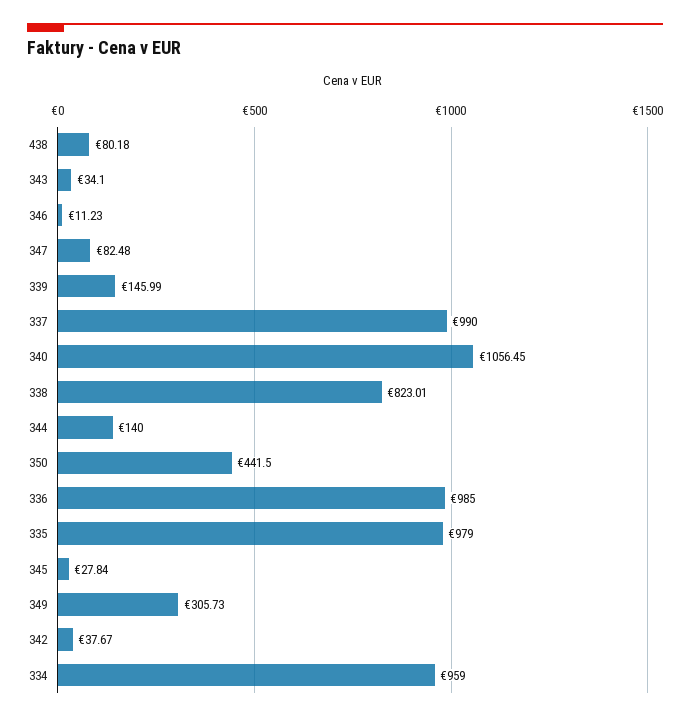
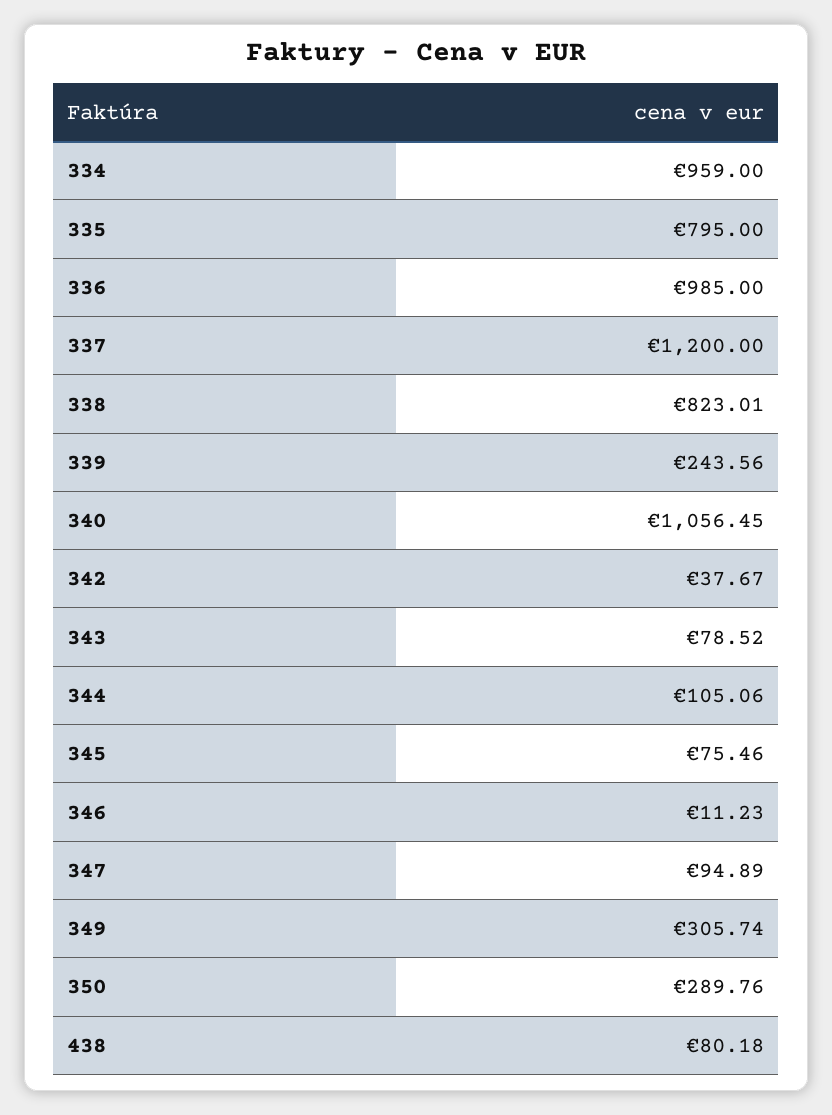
  {
    "438": 80.18,
-   "343": 34.1,
+   "343": 78.52,
    "346": 11.23,
-   "347": 82.48,
+   "347": 94.89,
-   "339": 145.99,
+   "339": 243.56,
-   "337": 990,
+   "337": 1200,
    "340": 1056.45,
    "338": 823.01,
-   "344": 140,
+   "344": 105.06,
-   "350": 441.5,
+   "350": 289.76,
    "336": 985,
-   "335": 979,
+   "335": 795,
-   "345": 27.84,
+   "345": 75.46,
-   "349": 305.73,
+   "349": 305.74,
    "342": 37.67,
    "334": 959
  }

